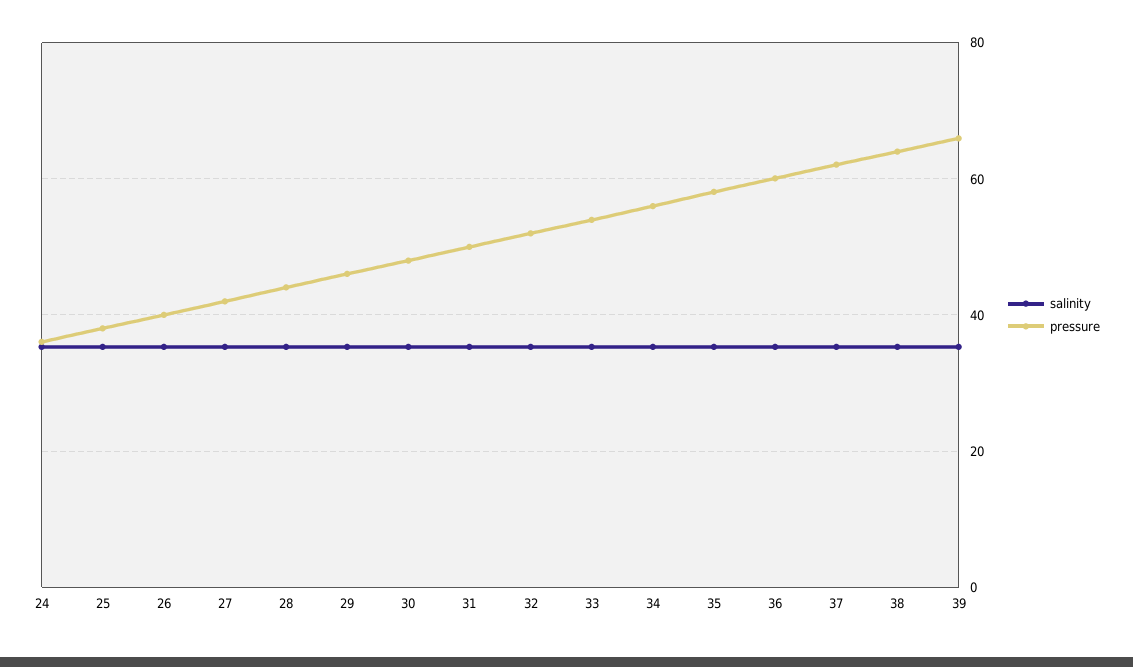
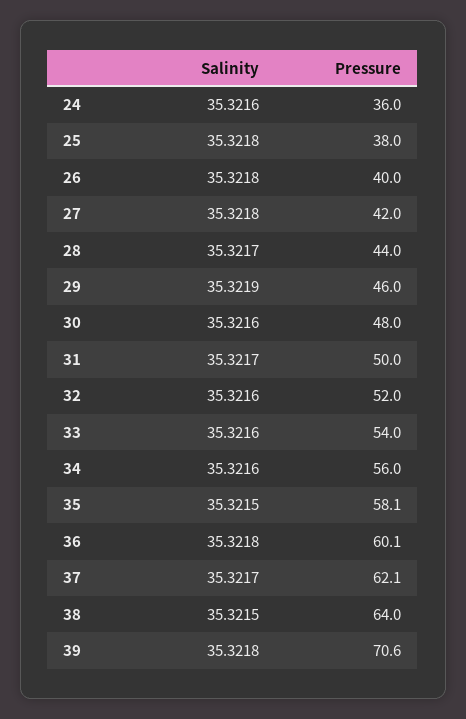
  {
    "salinity": {
      "24": 35.3216,
      "25": 35.3218,
      "26": 35.3218,
      "27": 35.3218,
      "28": 35.3217,
      "29": 35.3219,
      "30": 35.3216,
      "31": 35.3217,
      "32": 35.3216,
      "33": 35.3216,
      "34": 35.3216,
      "35": 35.3215,
      "36": 35.3218,
      "37": 35.3217,
      "38": 35.3215,
      "39": 35.3218
    },
    "pressure": {
      "24": 36,
      "25": 38,
      "26": 40,
      "27": 42,
      "28": 44,
      "29": 46,
      "30": 48,
      "31": 50,
      "32": 52,
      "33": 54,
      "34": 56,
      "35": 58.1,
      "36": 60.1,
      "37": 62.1,
      "38": 64,
-     "39": 66
+     "39": 70.6
    }
  }

